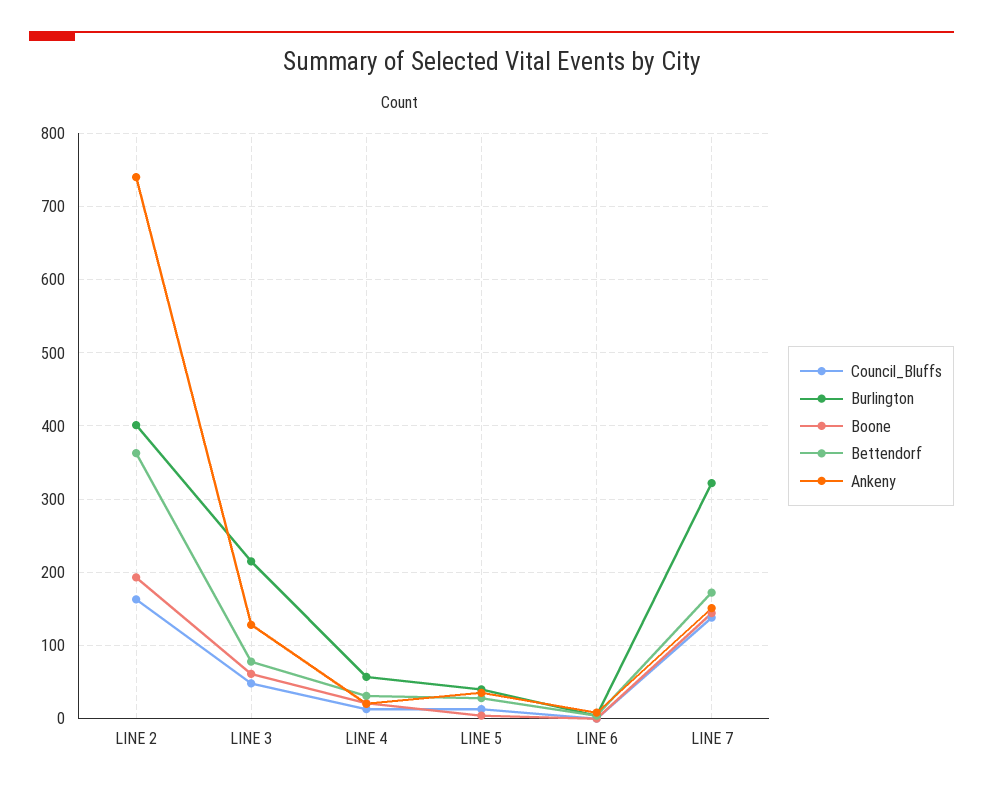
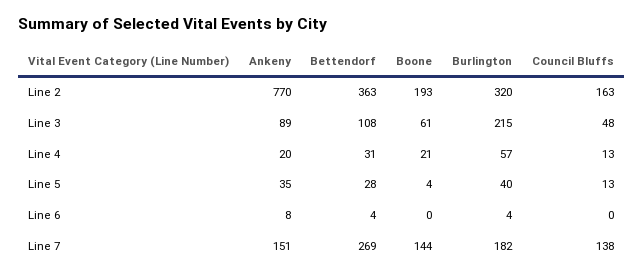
  {
    "Council_Bluffs": {
      "LINE 2": 163,
      "LINE 3": 48,
      "LINE 4": 13,
      "LINE 5": 13,
      "LINE 6": 0,
      "LINE 7": 138
    },
    "Burlington": {
-     "LINE 2": 400,
+     "LINE 2": 320,
      "LINE 3": 215,
      "LINE 4": 57,
      "LINE 5": 40,
      "LINE 6": 4,
-     "LINE 7": 320
+     "LINE 7": 182
    },
    "Boone": {
      "LINE 2": 193,
      "LINE 3": 61,
      "LINE 4": 21,
      "LINE 5": 4,
      "LINE 6": 0,
      "LINE 7": 144
    },
    "Bettendorf": {
      "LINE 2": 363,
-     "LINE 3": 80,
+     "LINE 3": 108,
      "LINE 4": 31,
      "LINE 5": 28,
      "LINE 6": 4,
-     "LINE 7": 170
+     "LINE 7": 269
    },
    "Ankeny": {
-     "LINE 2": 740,
+     "LINE 2": 770,
-     "LINE 3": 130,
+     "LINE 3": 89,
      "LINE 4": 20,
      "LINE 5": 35,
      "LINE 6": 8,
      "LINE 7": 151
    }
  }

